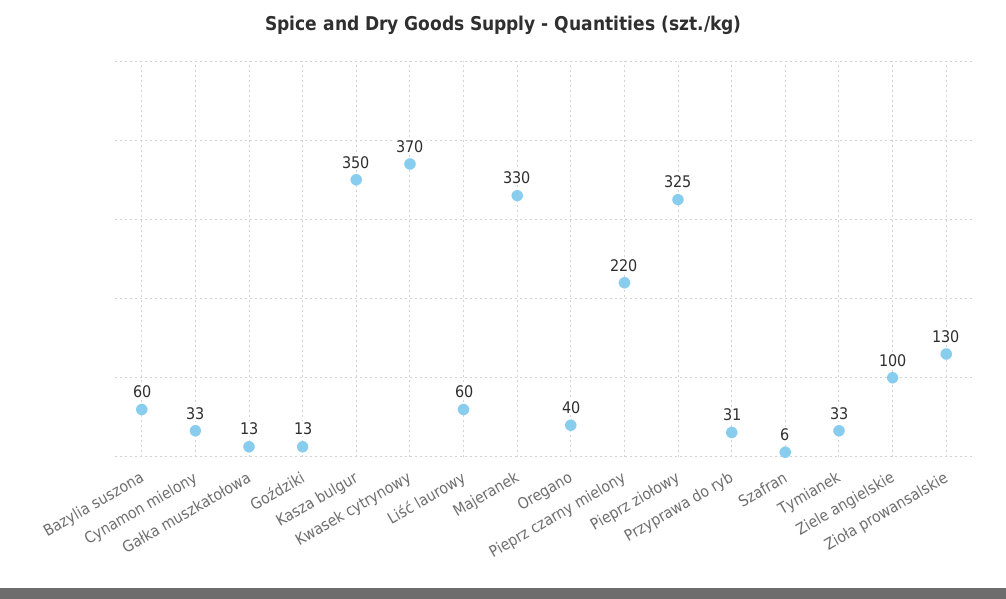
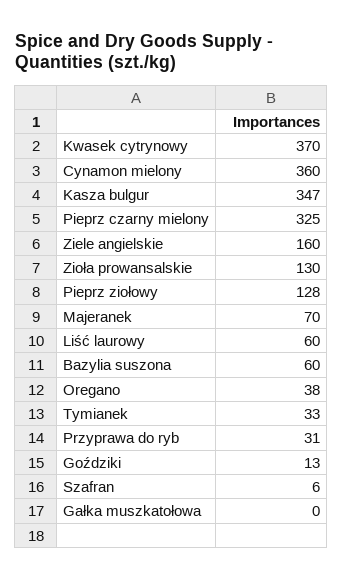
  {
    "Bazylia suszona": 60,
-   "Cynamon mielony": 33,
+   "Cynamon mielony": 360,
-   "Gałka muszkatołowa": 13,
+   "Gałka muszkatołowa": 0,
    "Goździki": 13,
-   "Kasza bulgur": 350,
+   "Kasza bulgur": 347,
    "Kwasek cytrynowy": 370,
    "Liść laurowy": 60,
-   "Majeranek": 330,
+   "Majeranek": 70,
-   "Oregano": 40,
+   "Oregano": 38,
-   "Pieprz czarny mielony": 220,
+   "Pieprz czarny mielony": 325,
-   "Pieprz ziołowy": 325,
+   "Pieprz ziołowy": 128,
    "Przyprawa do ryb": 31,
    "Szafran": 6,
    "Tymianek": 33,
-   "Ziele angielskie": 100,
+   "Ziele angielskie": 160,
    "Zioła prowansalskie": 130
  }

